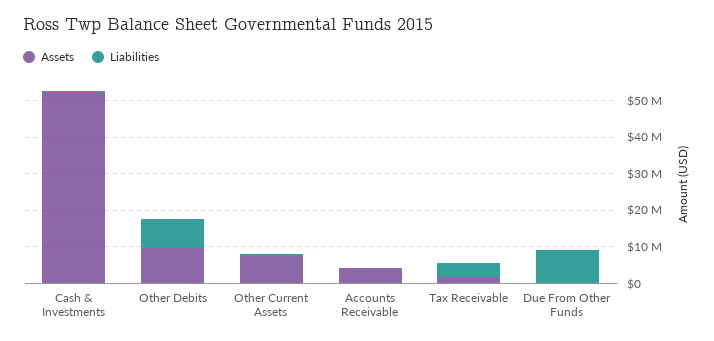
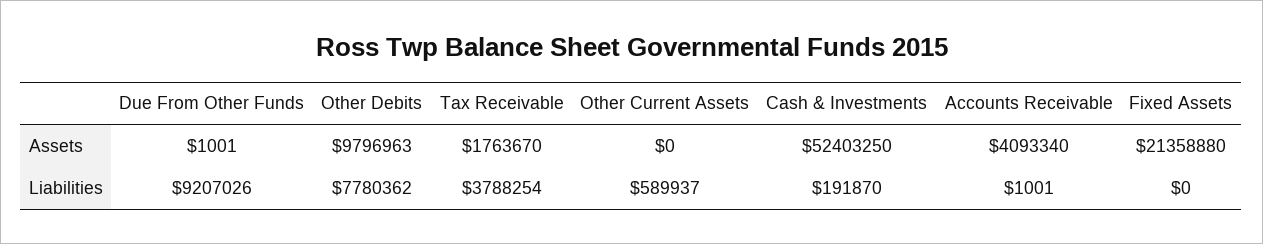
  {
    "Assets": {
      "Cash & Investments": 52403250,
      "Other Debits": 9796963,
-     "Other Current Assets": 7500000,
+     "Other Current Assets": 0,
      "Accounts Receivable": 4093340,
      "Tax Receivable": 1763670,
-     "Due From Other Funds": 1001
+     "Due From Other Funds": 1001,
+     "Fixed Assets": 21358880
    },
    "Liabilities": {
      "Cash & Investments": 191870,
      "Other Debits": 7780362,
      "Other Current Assets": 589937,
      "Accounts Receivable": 1001,
      "Tax Receivable": 3788254,
-     "Due From Other Funds": 9207026
+     "Due From Other Funds": 9207026,
+     "Fixed Assets": 0
    }
  }

